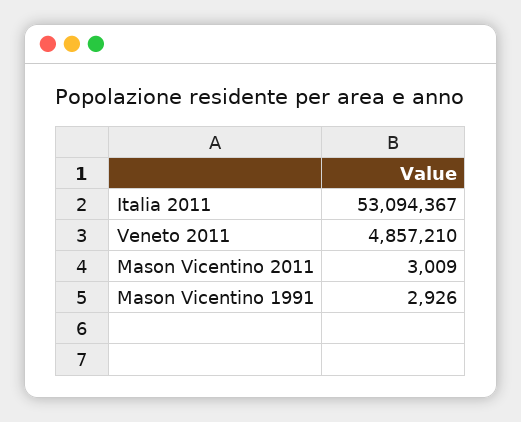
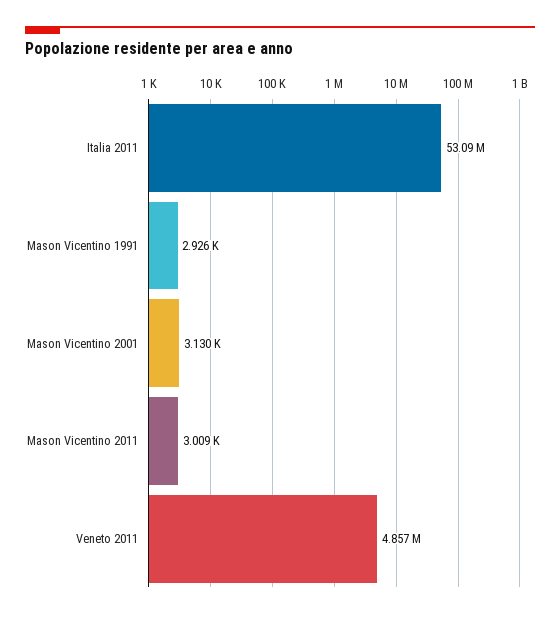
  {
    "Italia 2011": 53094367,
    "Veneto 2011": 4857210,
    "Mason Vicentino 2011": 3009,
-   "Mason Vicentino 1991": 2926
+   "Mason Vicentino 1991": 2926,
+   "Mason Vicentino 2001": 3130
  }

